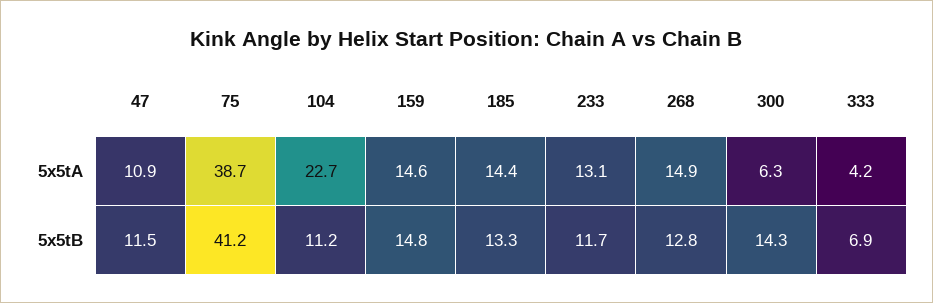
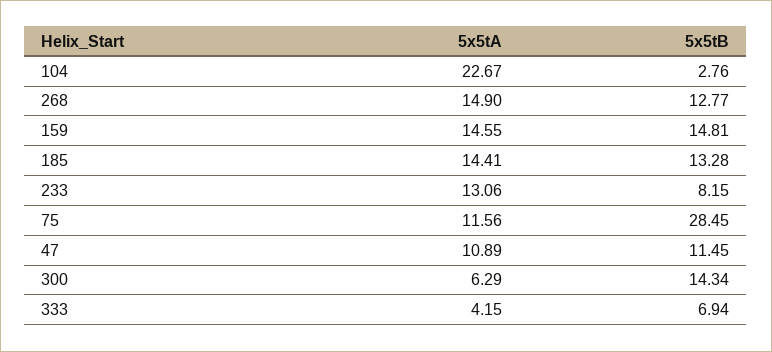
  {
    "47": {
      "5x5tA": 10.89,
      "5x5tB": 11.45
    },
    "75": {
-     "5x5tA": 38.7,
+     "5x5tA": 11.56,
-     "5x5tB": 41.2
+     "5x5tB": 28.45
    },
    "104": {
      "5x5tA": 22.67,
-     "5x5tB": 11.2
+     "5x5tB": 2.76
    },
    "159": {
      "5x5tA": 14.55,
      "5x5tB": 14.81
    },
    "185": {
      "5x5tA": 14.41,
      "5x5tB": 13.28
    },
    "233": {
      "5x5tA": 13.06,
-     "5x5tB": 11.7
+     "5x5tB": 8.15
    },
    "268": {
      "5x5tA": 14.9,
      "5x5tB": 12.77
    },
    "300": {
      "5x5tA": 6.29,
      "5x5tB": 14.34
    },
    "333": {
      "5x5tA": 4.15,
      "5x5tB": 6.94
    }
  }

